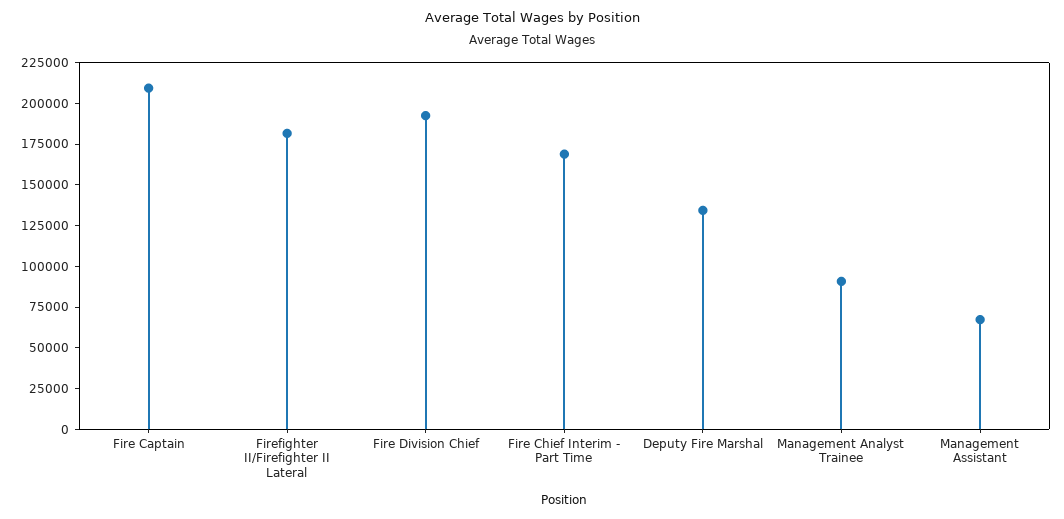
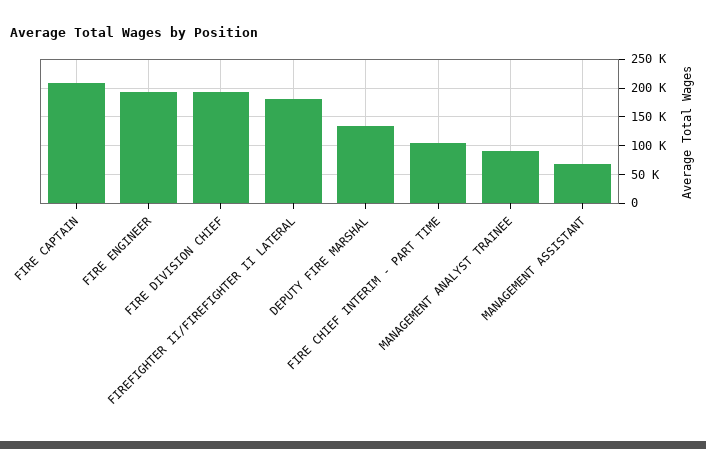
  {
    "Fire Captain": 210000,
    "Firefighter II/Firefighter II Lateral": 180000,
    "Fire Division Chief": 195000,
-   "Fire Chief Interim - Part Time": 170000,
+   "Fire Chief Interim - Part Time": 100000,
    "Deputy Fire Marshal": 135000,
    "Management Analyst Trainee": 90000,
-   "Management Assistant": 65000
+   "Management Assistant": 65000,
+   "FIRE ENGINEER": 200000
  }

